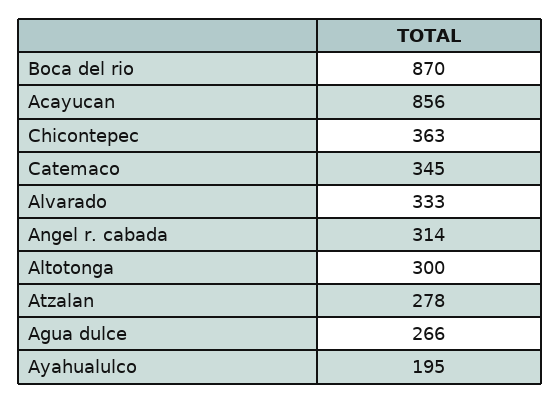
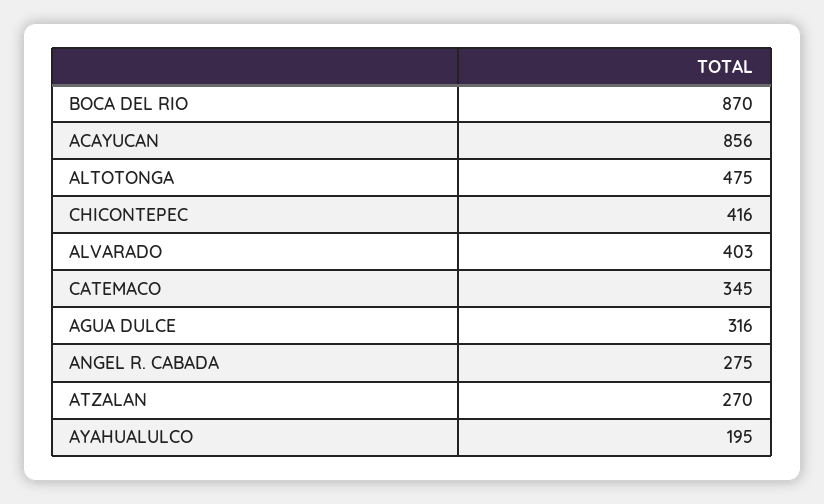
  {
    "Boca del rio": 870,
    "Acayucan": 856,
-   "Chicontepec": 363,
+   "Chicontepec": 416,
    "Catemaco": 345,
-   "Alvarado": 333,
+   "Alvarado": 403,
-   "Angel r. cabada": 314,
+   "Angel r. cabada": 275,
-   "Altotonga": 300,
+   "Altotonga": 475,
-   "Atzalan": 278,
+   "Atzalan": 270,
-   "Agua dulce": 266,
+   "Agua dulce": 316,
    "Ayahualulco": 195
  }

